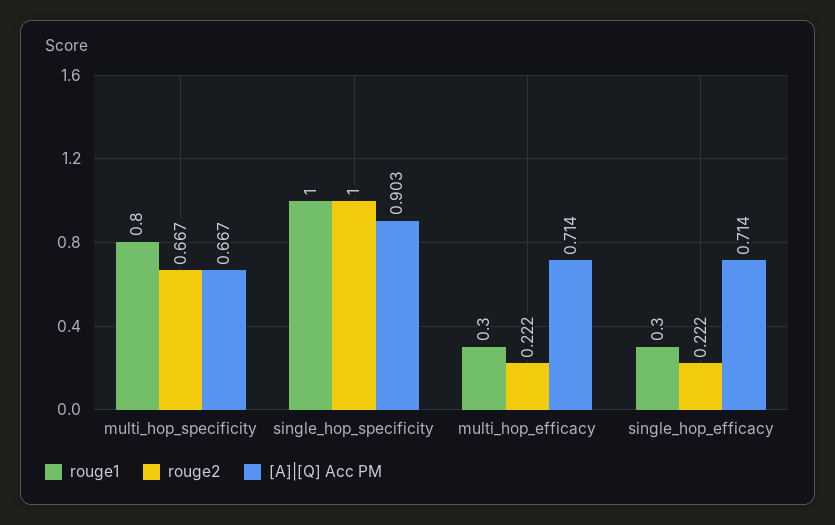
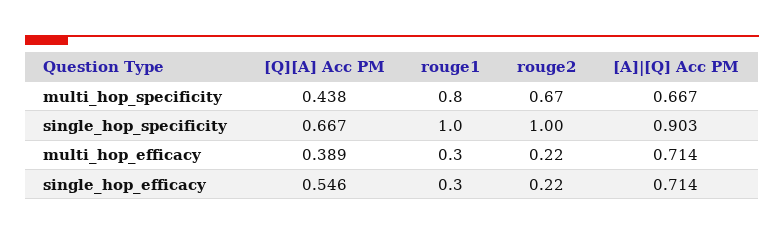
  {
    "rouge1": {
      "multi_hop_specificity": 0.8,
      "single_hop_specificity": 1,
      "multi_hop_efficacy": 0.3,
      "single_hop_efficacy": 0.3
    },
    "rouge2": {
      "multi_hop_specificity": 0.667,
      "single_hop_specificity": 1,
      "multi_hop_efficacy": 0.222,
      "single_hop_efficacy": 0.222
    },
    "[A]|[Q] Acc PM": {
      "multi_hop_specificity": 0.667,
      "single_hop_specificity": 0.903,
      "multi_hop_efficacy": 0.714,
      "single_hop_efficacy": 0.714
-   }
+   },
+   "[Q][A] Acc PM": {
+     "multi_hop_specificity": 0.438,
+     "single_hop_specificity": 0.667,
+     "multi_hop_efficacy": 0.389,
+     "single_hop_efficacy": 0.546
+   }
  }

